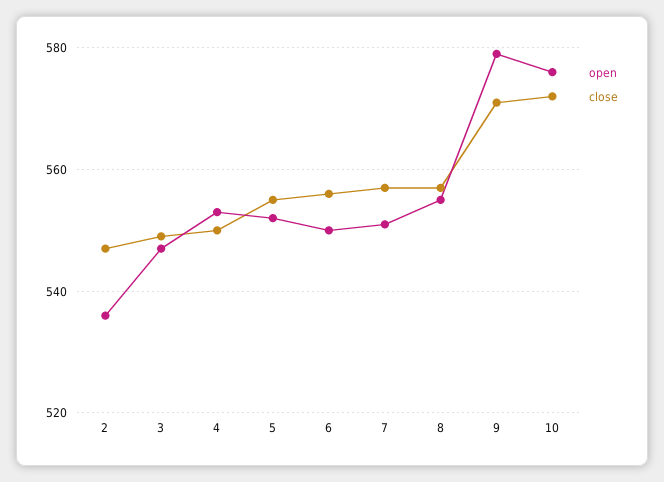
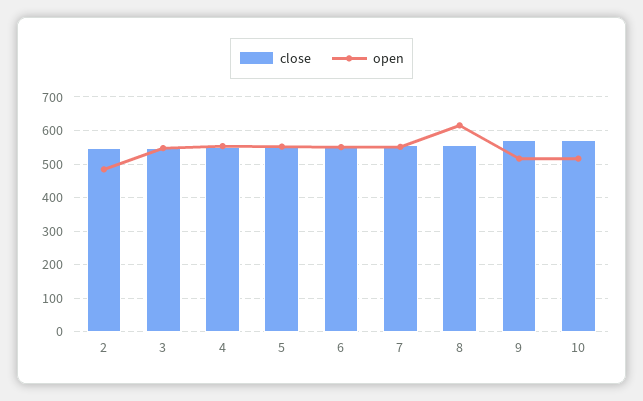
  {
    "open": {
-     "2": 535,
+     "2": 480,
      "3": 545,
      "4": 555,
      "5": 550,
      "6": 550,
      "7": 550,
-     "8": 555,
+     "8": 620,
-     "9": 580,
+     "9": 520,
-     "10": 575
+     "10": 520
    },
    "close": {
      "2": 545,
      "3": 550,
      "4": 550,
      "5": 555,
      "6": 555,
      "7": 555,
      "8": 555,
      "9": 570,
      "10": 570
    }
  }

